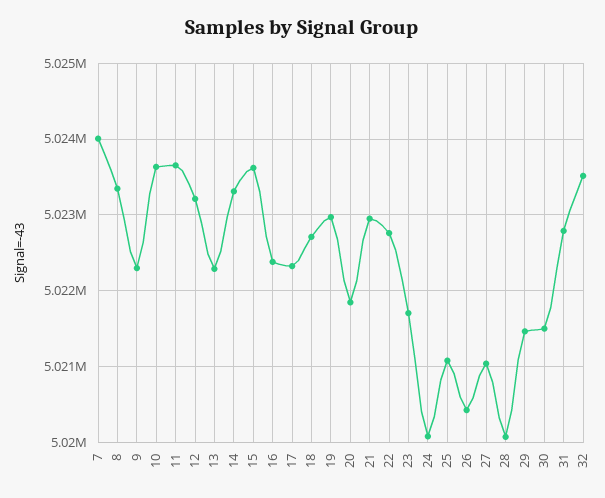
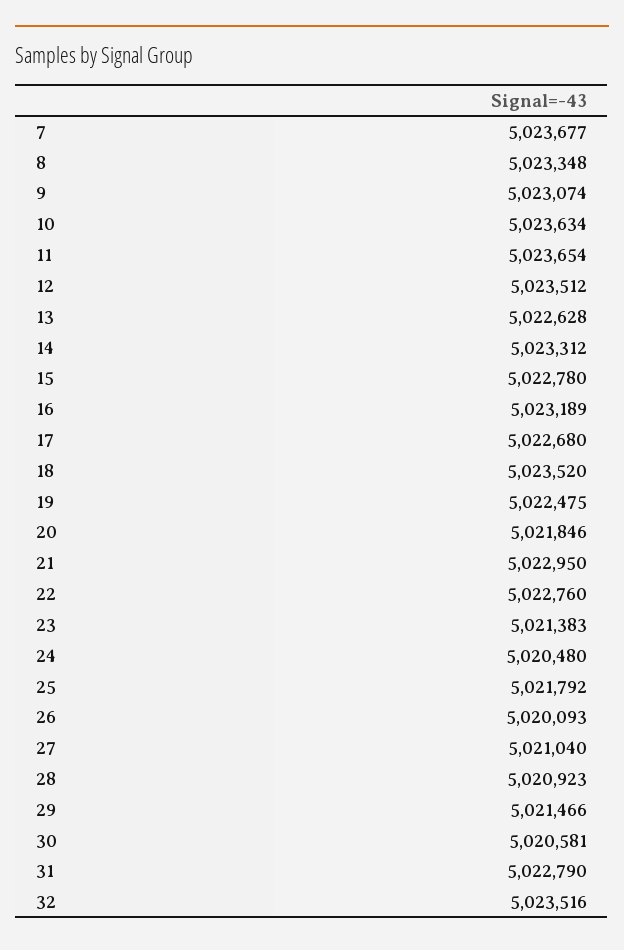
  {
-   "7": 5024000,
+   "7": 5023677,
    "8": 5023348,
-   "9": 5022300,
+   "9": 5023074,
    "10": 5023634,
    "11": 5023654,
-   "12": 5023200,
+   "12": 5023512,
-   "13": 5022300,
+   "13": 5022628,
    "14": 5023312,
-   "15": 5023600,
+   "15": 5022780,
-   "16": 5022400,
+   "16": 5023189,
-   "17": 5022300,
+   "17": 5022680,
-   "18": 5022700,
+   "18": 5023520,
-   "19": 5023000,
+   "19": 5022475,
    "20": 5021846,
    "21": 5022950,
    "22": 5022760,
-   "23": 5021700,
+   "23": 5021383,
-   "24": 5020100,
+   "24": 5020480,
-   "25": 5021100,
+   "25": 5021792,
-   "26": 5020400,
+   "26": 5020093,
    "27": 5021040,
-   "28": 5020100,
+   "28": 5020923,
    "29": 5021466,
-   "30": 5021500,
+   "30": 5020581,
    "31": 5022790,
    "32": 5023516
  }

